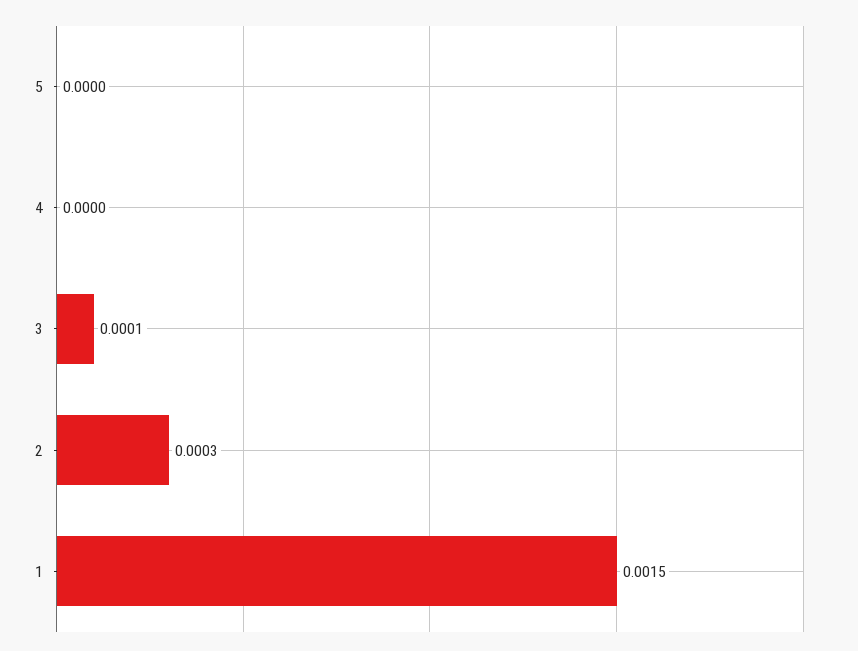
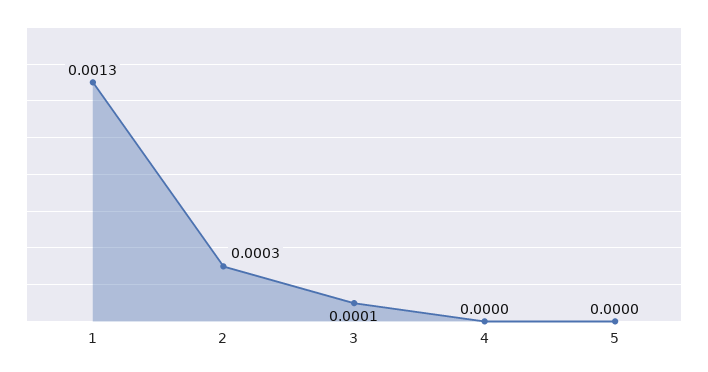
  {
    "5": 0,
    "4": 0,
    "3": 0.0001,
    "2": 0.0003,
-   "1": 0.0015
+   "1": 0.0013
  }

